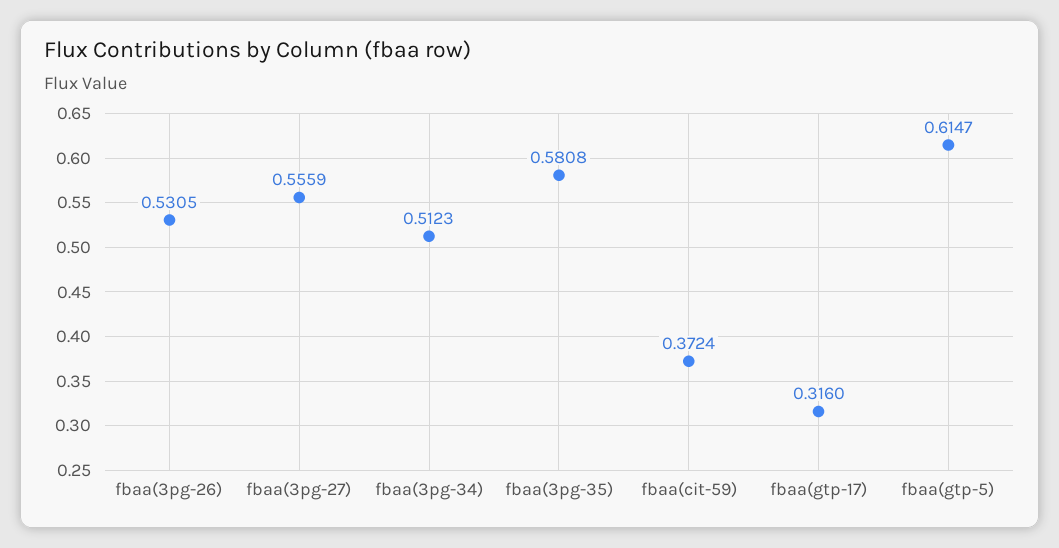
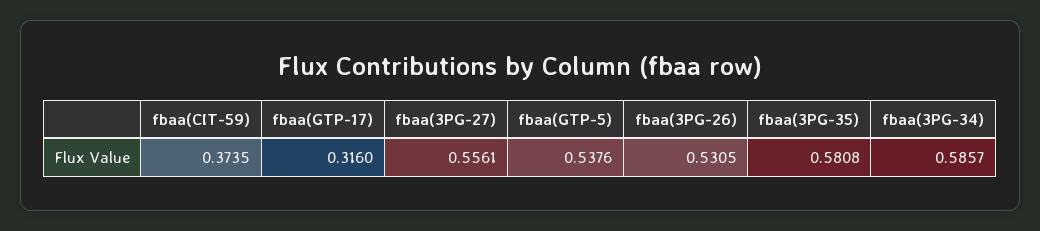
  {
    "fbaa(3pg-26)": 0.5305,
-   "fbaa(3pg-27)": 0.5559,
+   "fbaa(3pg-27)": 0.5561,
-   "fbaa(3pg-34)": 0.5123,
+   "fbaa(3pg-34)": 0.5857,
    "fbaa(3pg-35)": 0.5808,
-   "fbaa(cit-59)": 0.3724,
+   "fbaa(cit-59)": 0.3735,
    "fbaa(gtp-17)": 0.316,
-   "fbaa(gtp-5)": 0.6147
+   "fbaa(gtp-5)": 0.5376
  }

